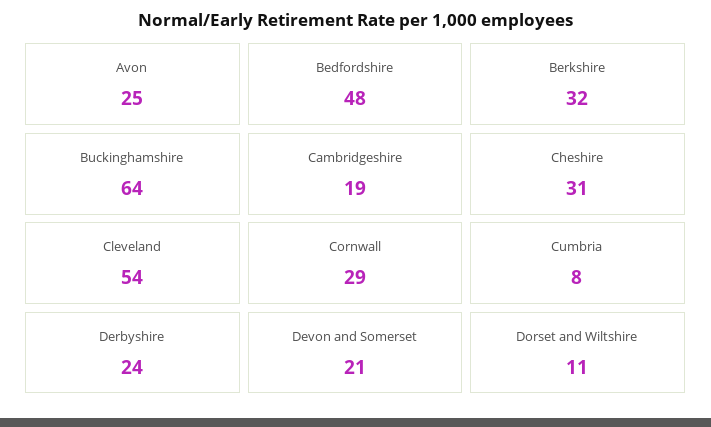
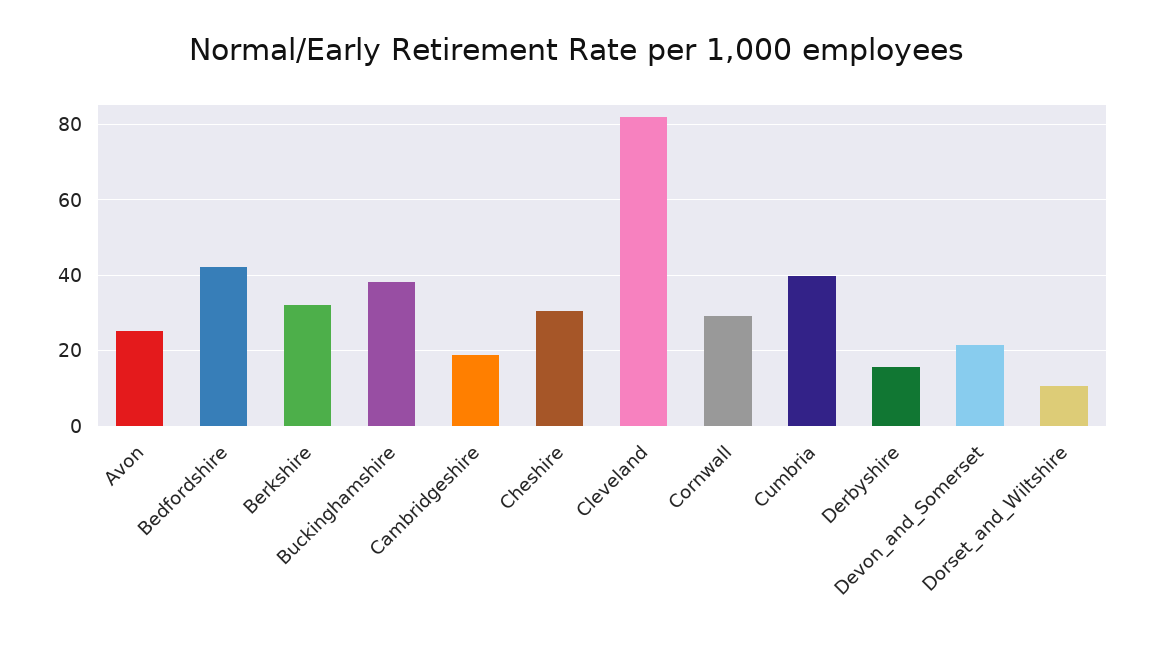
  {
    "Avon": 25,
-   "Bedfordshire": 48,
+   "Bedfordshire": 42,
    "Berkshire": 32,
-   "Buckinghamshire": 64,
+   "Buckinghamshire": 38,
    "Cambridgeshire": 19,
    "Cheshire": 31,
-   "Cleveland": 54,
+   "Cleveland": 82,
    "Cornwall": 29,
-   "Cumbria": 8,
+   "Cumbria": 40,
-   "Derbyshire": 24,
+   "Derbyshire": 16,
    "Devon and Somerset": 21,
    "Dorset and Wiltshire": 11
  }

